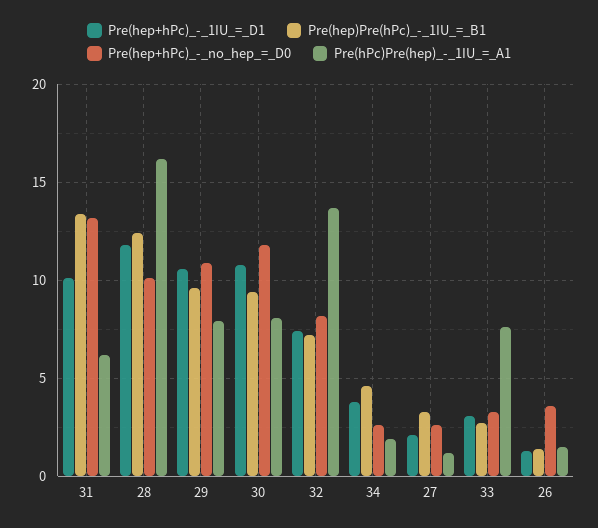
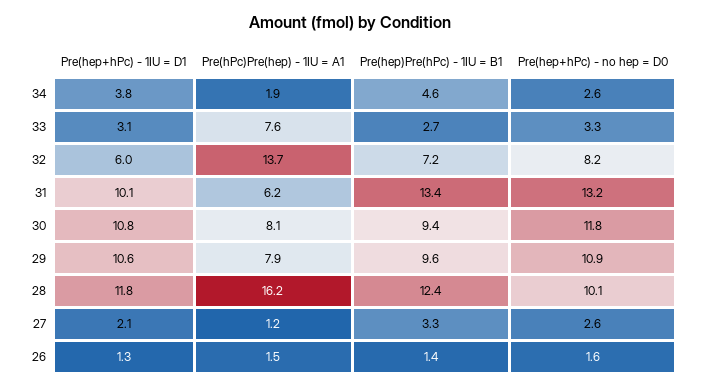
  {
    "Pre(hep+hPc)_-_1IU_=_D1": {
      "31": 10.1,
      "28": 11.8,
      "29": 10.6,
      "30": 10.8,
-     "32": 7.5,
+     "32": 6,
      "34": 3.8,
      "27": 2.1,
      "33": 3.1,
      "26": 1.3
    },
    "Pre(hep)Pre(hPc)_-_1IU_=_B1": {
      "31": 13.4,
      "28": 12.4,
      "29": 9.6,
      "30": 9.4,
      "32": 7.2,
      "34": 4.6,
      "27": 3.3,
      "33": 2.7,
      "26": 1.4
    },
    "Pre(hep+hPc)_-_no_hep_=_D0": {
      "31": 13.2,
      "28": 10.1,
      "29": 10.9,
      "30": 11.8,
      "32": 8.2,
      "34": 2.6,
      "27": 2.6,
      "33": 3.3,
-     "26": 3.5
+     "26": 1.6
    },
    "Pre(hPc)Pre(hep)_-_1IU_=_A1": {
      "31": 6.2,
      "28": 16.2,
      "29": 7.9,
      "30": 8.1,
      "32": 13.7,
      "34": 1.9,
      "27": 1.2,
      "33": 7.6,
      "26": 1.5
    }
  }

